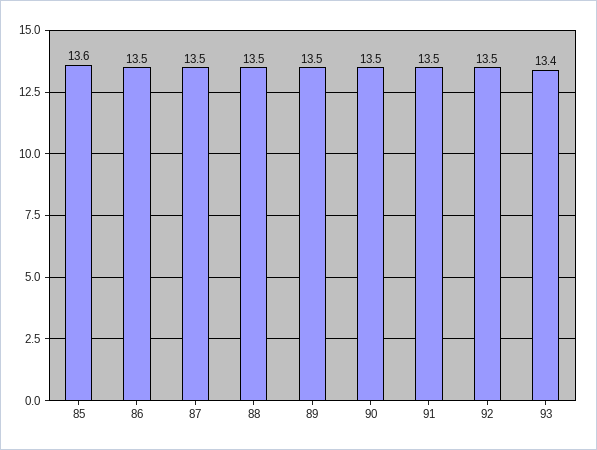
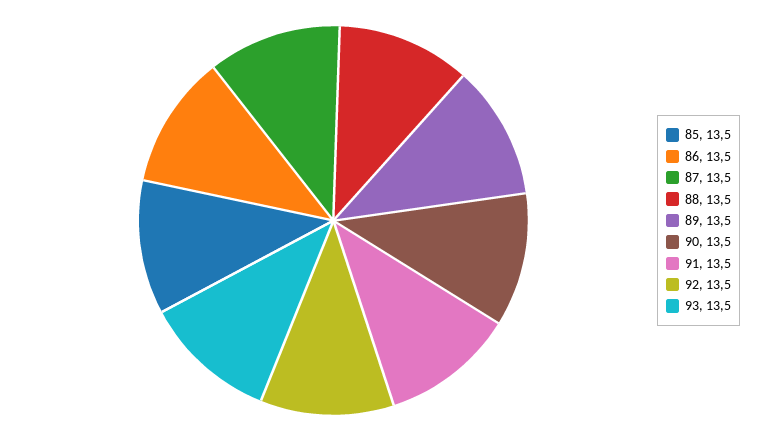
  {
-   "85": 13.6,
+   "85": 13.5,
    "86": 13.5,
    "87": 13.5,
    "88": 13.5,
    "89": 13.5,
    "90": 13.5,
    "91": 13.5,
    "92": 13.5,
-   "93": 13.4
+   "93": 13.5
  }

